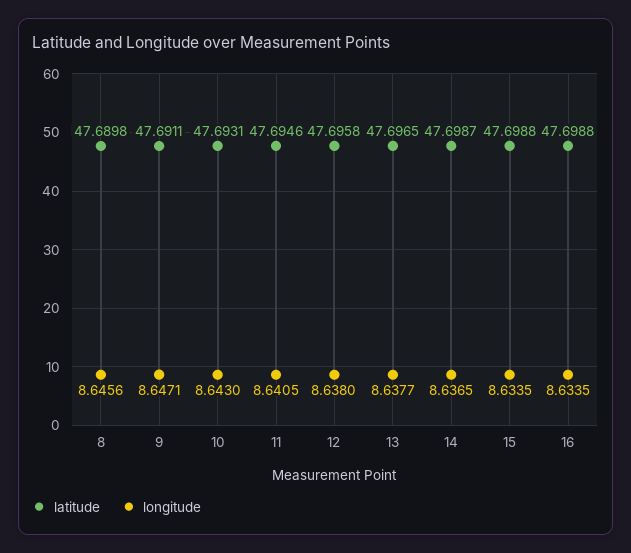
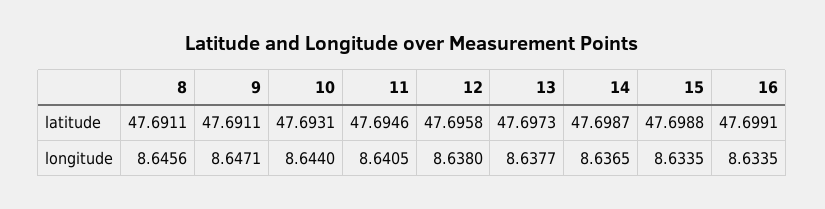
  {
    "latitude": {
-     "8": 47.6898,
+     "8": 47.6911,
      "9": 47.6911,
      "10": 47.6931,
      "11": 47.6946,
      "12": 47.6958,
-     "13": 47.6965,
+     "13": 47.6973,
      "14": 47.6987,
      "15": 47.6988,
-     "16": 47.6988
+     "16": 47.6991
    },
    "longitude": {
      "8": 8.6456,
      "9": 8.6471,
-     "10": 8.643,
+     "10": 8.644,
      "11": 8.6405,
      "12": 8.638,
      "13": 8.6377,
      "14": 8.6365,
      "15": 8.6335,
      "16": 8.6335
    }
  }

